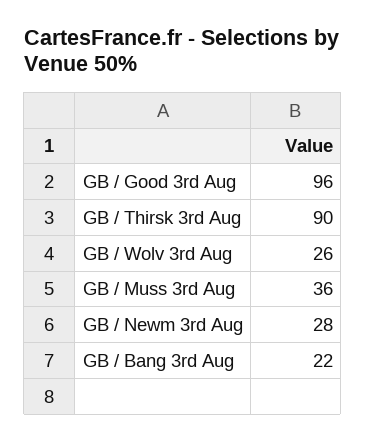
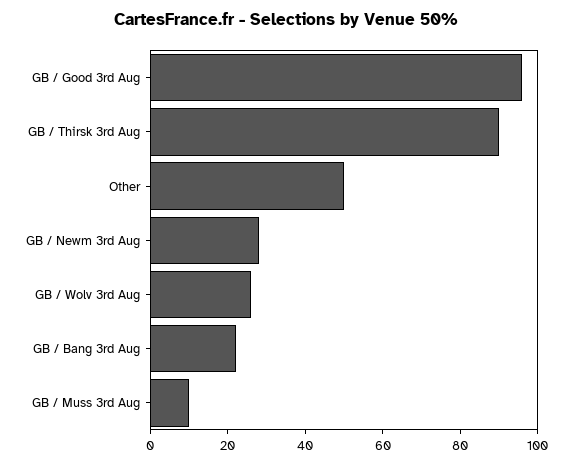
  {
    "GB / Good 3rd Aug": 96,
    "GB / Thirsk 3rd Aug": 90,
    "GB / Wolv 3rd Aug": 26,
-   "GB / Muss 3rd Aug": 36,
+   "GB / Muss 3rd Aug": 10,
    "GB / Newm 3rd Aug": 28,
-   "GB / Bang 3rd Aug": 22
+   "GB / Bang 3rd Aug": 22,
+   "Other": 50
  }

